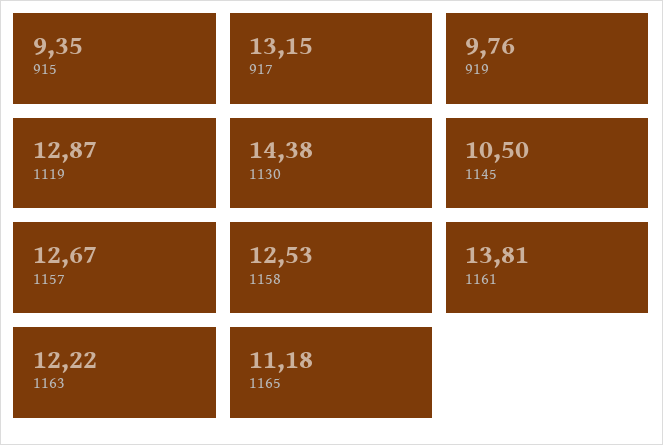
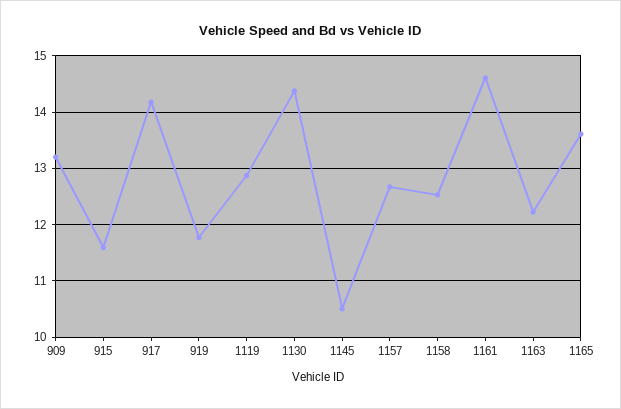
  {
-   "915": 9.35,
+   "915": 11.6,
-   "917": 13.15,
+   "917": 14.2,
-   "919": 9.76,
+   "919": 11.8,
    "1119": 12.87,
    "1130": 14.38,
    "1145": 10.5,
    "1157": 12.67,
    "1158": 12.53,
-   "1161": 13.81,
+   "1161": 14.6,
    "1163": 12.22,
-   "1165": 11.18
+   "1165": 13.6,
+   "909": 13.2
  }

